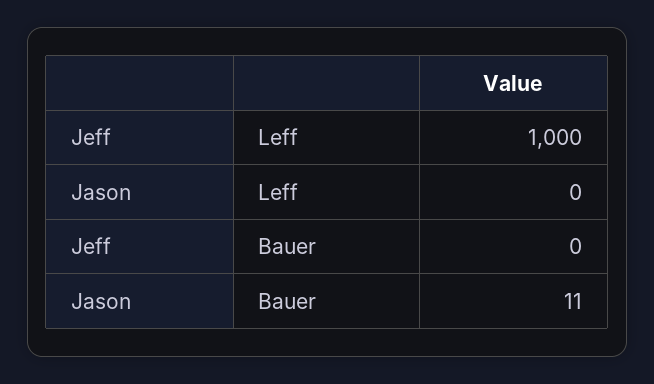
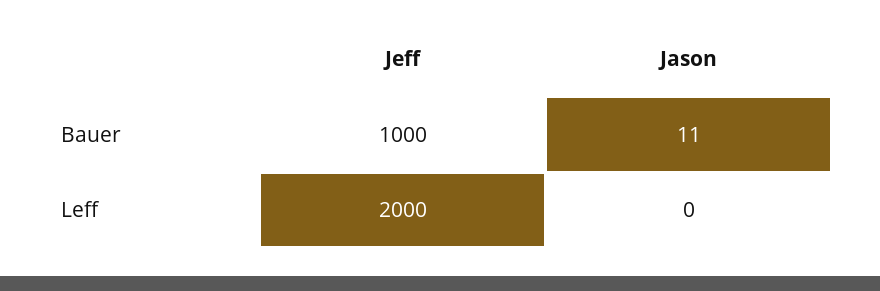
  {
    "Jeff": {
-     "Leff": 1000,
+     "Leff": 2000,
-     "Bauer": 0
+     "Bauer": 1000
    },
    "Jason": {
      "Leff": 0,
      "Bauer": 11
    }
  }

